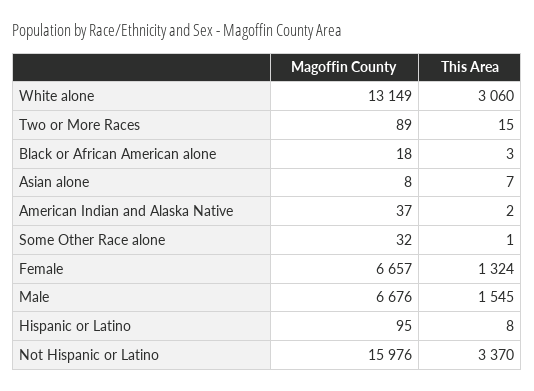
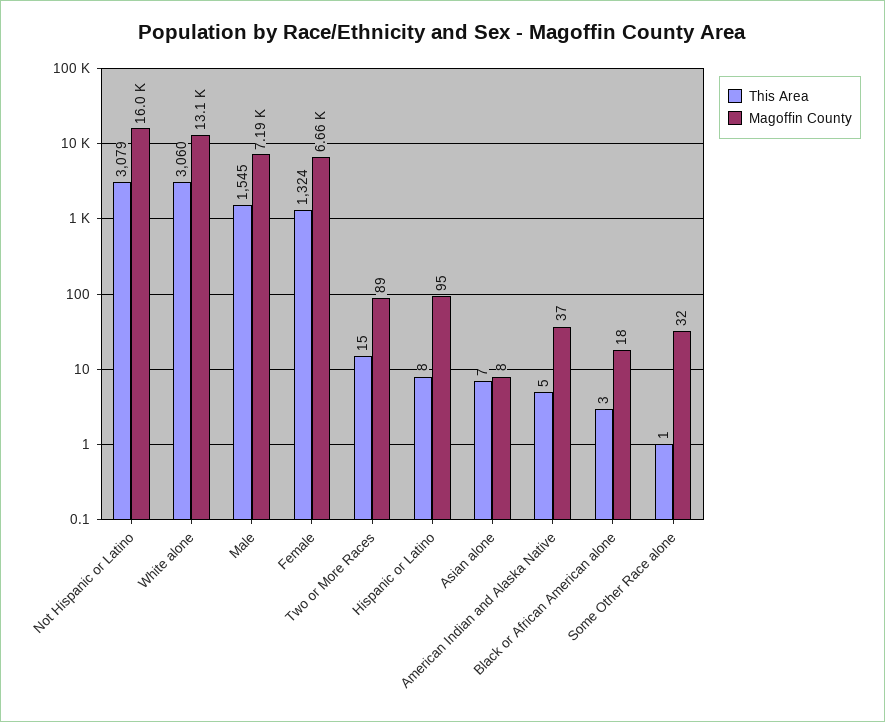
  {
    "Magoffin County": {
      "White alone": 13149,
      "Two or More Races": 89,
      "Black or African American alone": 18,
      "Asian alone": 8,
      "American Indian and Alaska Native": 37,
      "Some Other Race alone": 32,
      "Female": 6657,
-     "Male": 6676,
+     "Male": 7190,
      "Hispanic or Latino": 95,
      "Not Hispanic or Latino": 15976
    },
    "This Area": {
      "White alone": 3060,
      "Two or More Races": 15,
      "Black or African American alone": 3,
      "Asian alone": 7,
-     "American Indian and Alaska Native": 2,
+     "American Indian and Alaska Native": 5,
      "Some Other Race alone": 1,
      "Female": 1324,
      "Male": 1545,
      "Hispanic or Latino": 8,
-     "Not Hispanic or Latino": 3370
+     "Not Hispanic or Latino": 3079
    }
  }

